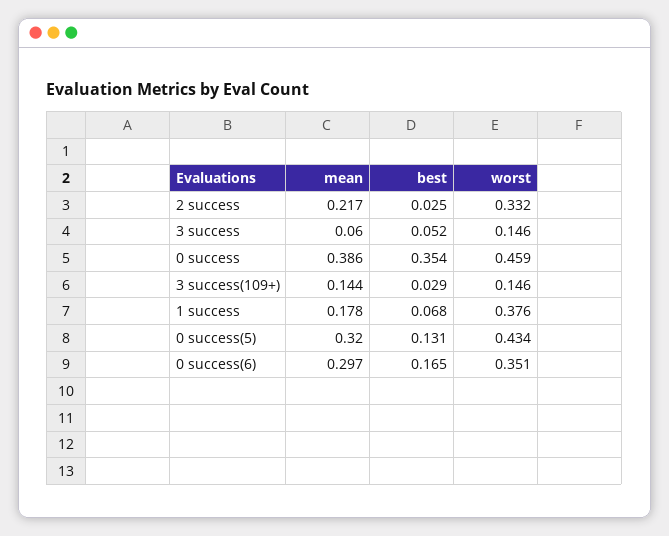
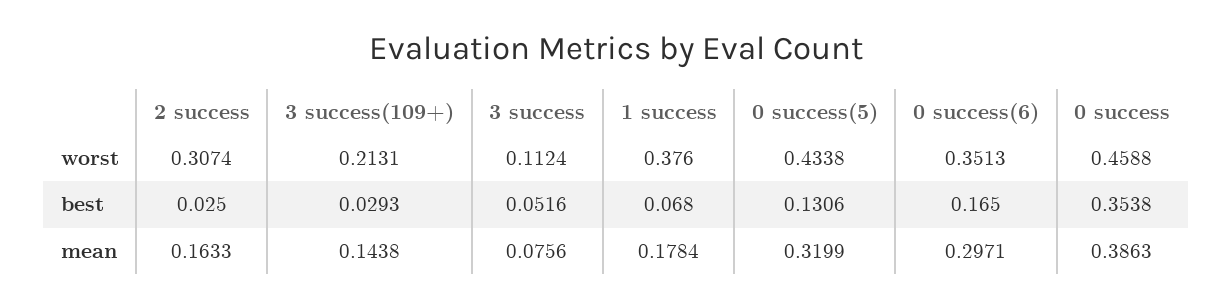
  {
    "mean": {
-     "2 success": 0.217,
+     "2 success": 0.1633,
-     "3 success": 0.06,
+     "3 success": 0.0756,
      "0 success": 0.3863,
      "3 success(109+)": 0.1438,
      "1 success": 0.1784,
      "0 success(5)": 0.3199,
      "0 success(6)": 0.2971
    },
    "best": {
      "2 success": 0.025,
      "3 success": 0.0516,
      "0 success": 0.3538,
      "3 success(109+)": 0.0293,
      "1 success": 0.068,
      "0 success(5)": 0.1306,
      "0 success(6)": 0.165
    },
    "worst": {
-     "2 success": 0.332,
+     "2 success": 0.3074,
-     "3 success": 0.146,
+     "3 success": 0.1124,
      "0 success": 0.4588,
-     "3 success(109+)": 0.146,
+     "3 success(109+)": 0.2131,
      "1 success": 0.376,
      "0 success(5)": 0.4338,
      "0 success(6)": 0.3513
    }
  }

